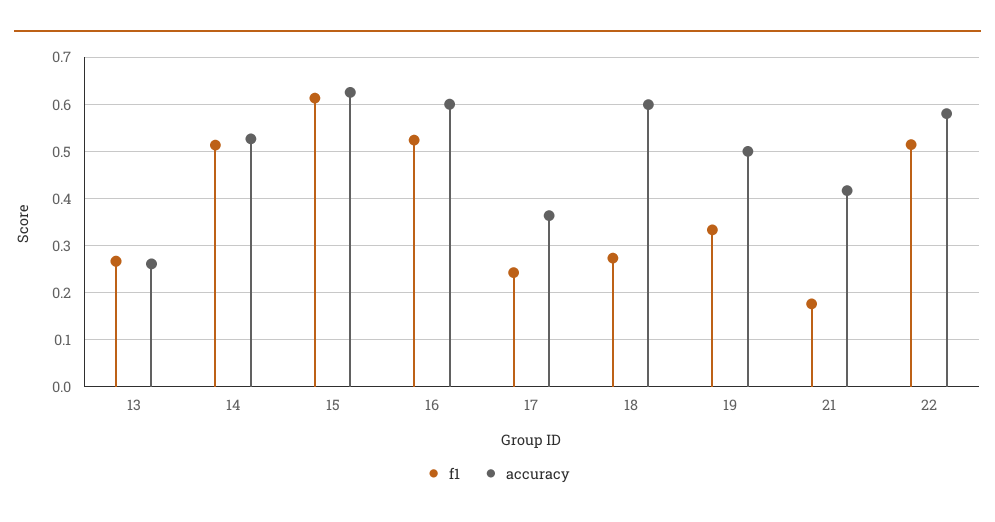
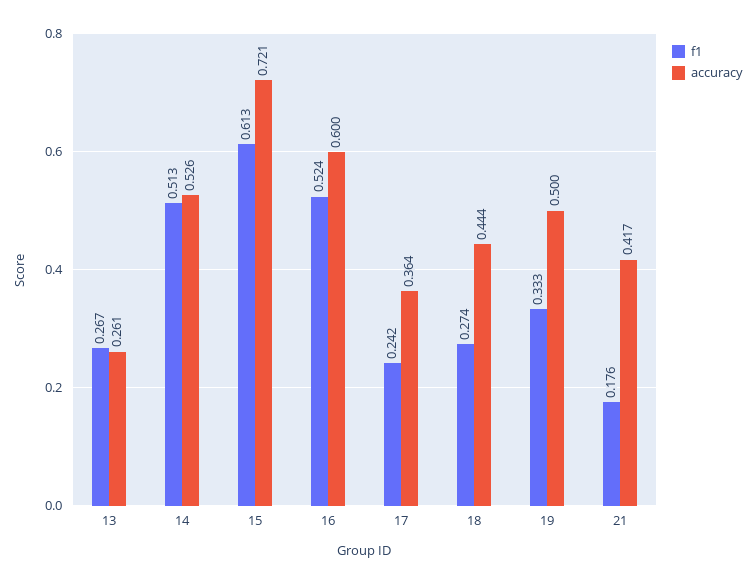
  {
    "f1": {
      "13": 0.267,
      "14": 0.513,
      "15": 0.613,
      "16": 0.524,
      "17": 0.242,
      "18": 0.274,
      "19": 0.333,
-     "21": 0.176,
+     "21": 0.176
-     "22": 0.52
    },
    "accuracy": {
      "13": 0.261,
      "14": 0.526,
-     "15": 0.62,
+     "15": 0.721,
      "16": 0.6,
      "17": 0.364,
-     "18": 0.6,
+     "18": 0.444,
      "19": 0.5,
-     "21": 0.417,
+     "21": 0.417
-     "22": 0.58
    }
  }

